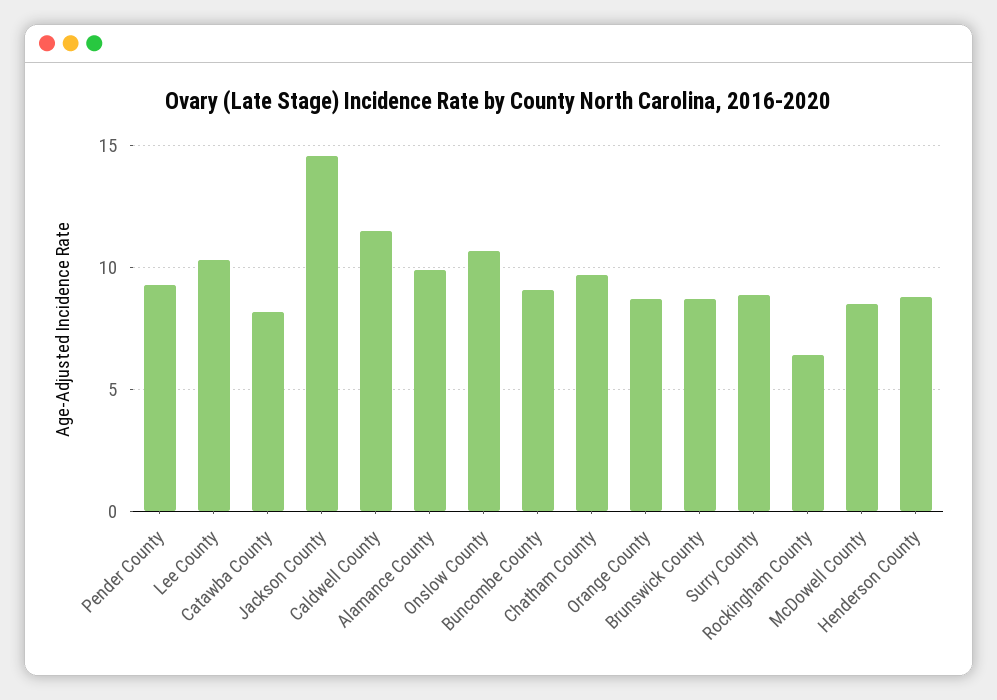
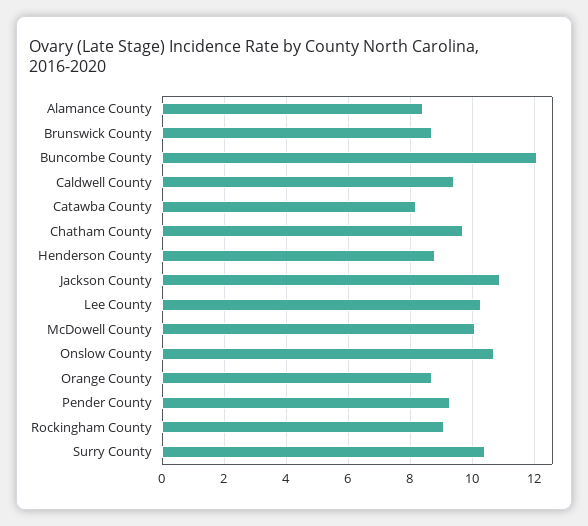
  {
    "Pender County": 9.5,
    "Lee County": 10.5,
    "Catawba County": 8,
-   "Jackson County": 14.5,
+   "Jackson County": 11,
-   "Caldwell County": 11.5,
+   "Caldwell County": 9.5,
-   "Alamance County": 10,
+   "Alamance County": 8.5,
    "Onslow County": 10.5,
-   "Buncombe County": 9,
+   "Buncombe County": 12,
    "Chatham County": 9.5,
    "Orange County": 8.5,
    "Brunswick County": 8.5,
-   "Surry County": 9,
+   "Surry County": 10.5,
-   "Rockingham County": 6.5,
+   "Rockingham County": 9,
-   "McDowell County": 8.5,
+   "McDowell County": 10,
    "Henderson County": 9
  }

